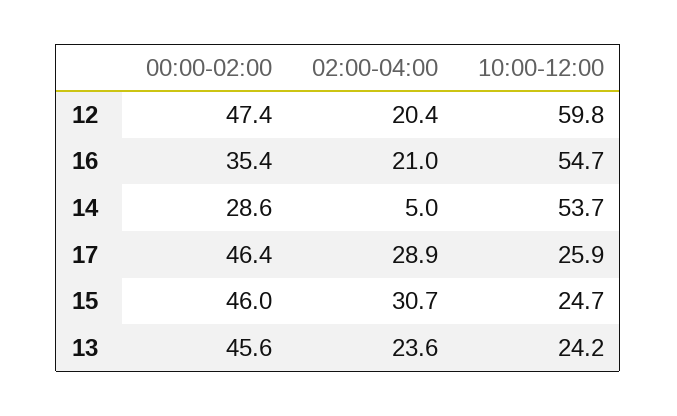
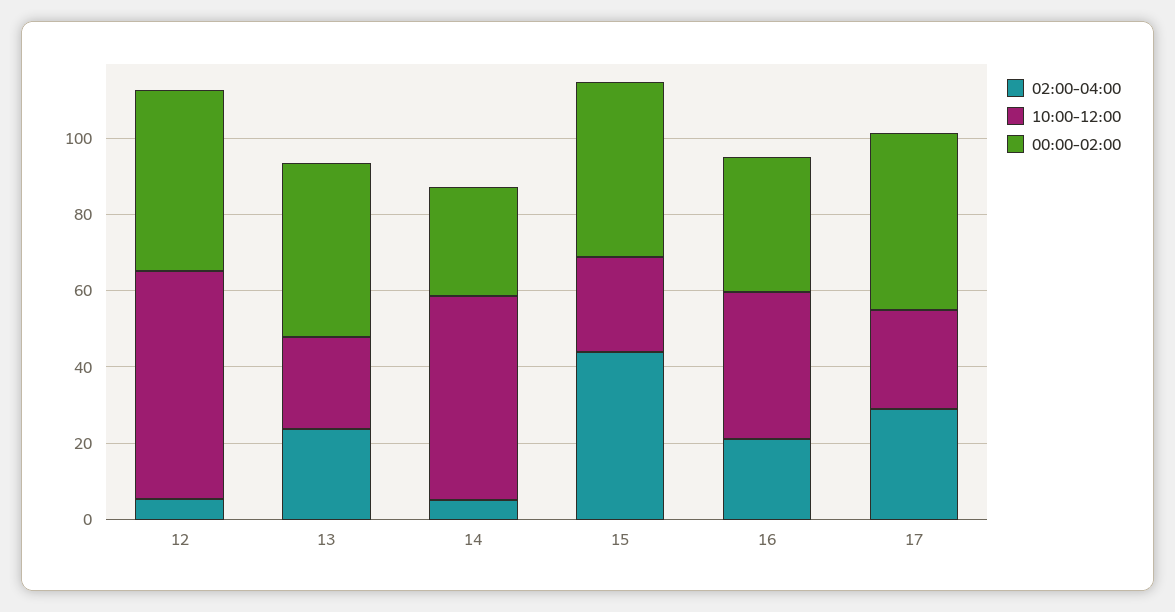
  {
    "00:00-02:00": {
      "12": 47.4,
      "16": 35.4,
      "14": 28.6,
      "17": 46.4,
      "15": 46,
      "13": 45.6
    },
    "02:00-04:00": {
-     "12": 20.4,
+     "12": 5,
      "16": 21,
      "14": 5,
      "17": 28.9,
-     "15": 30.7,
+     "15": 45,
      "13": 23.6
    },
    "10:00-12:00": {
      "12": 59.8,
-     "16": 54.7,
+     "16": 40,
      "14": 53.7,
      "17": 25.9,
      "15": 24.7,
      "13": 24.2
    }
  }

